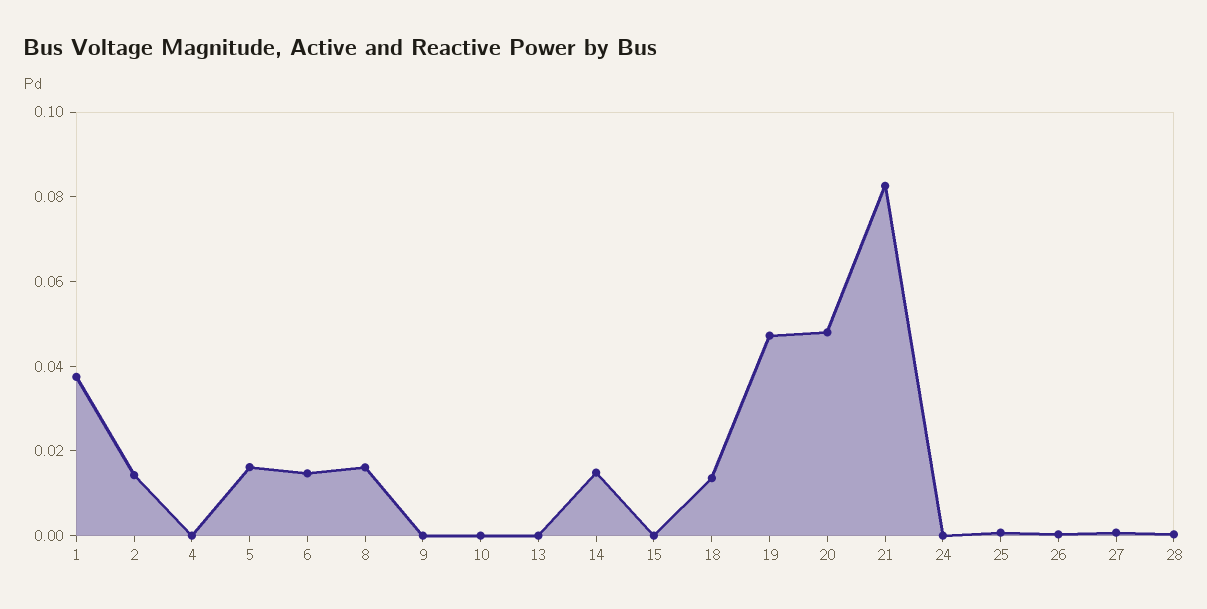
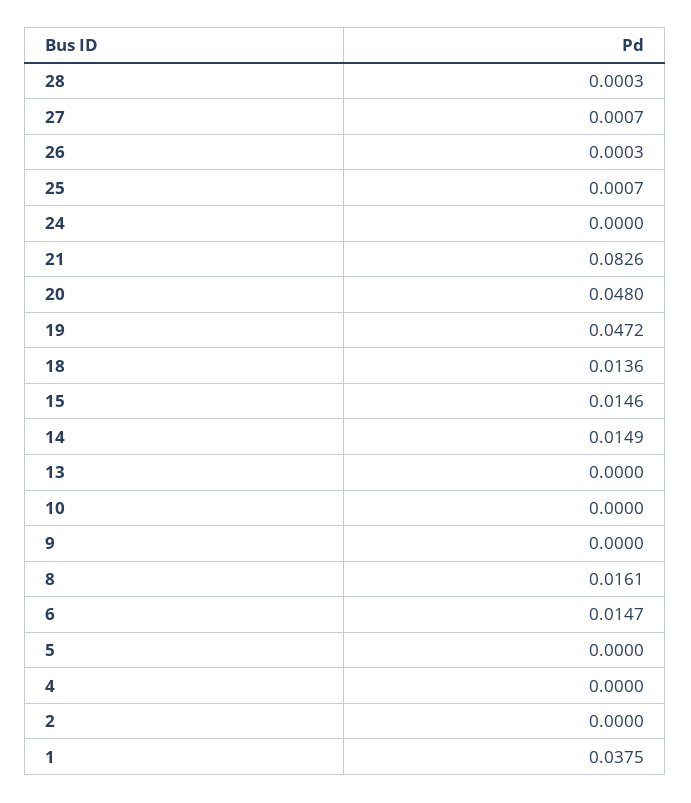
  {
    "1": 0.0375,
-   "2": 0.015,
+   "2": 0,
    "4": 0,
-   "5": 0.015,
+   "5": 0,
    "6": 0.0147,
    "8": 0.0161,
    "9": 0,
    "10": 0,
    "13": 0,
    "14": 0.0149,
-   "15": 0,
+   "15": 0.0146,
    "18": 0.0136,
    "19": 0.0472,
    "20": 0.048,
    "21": 0.0826,
    "24": 0,
    "25": 0.0007,
    "26": 0.0003,
    "27": 0.0007,
    "28": 0.0003
  }

